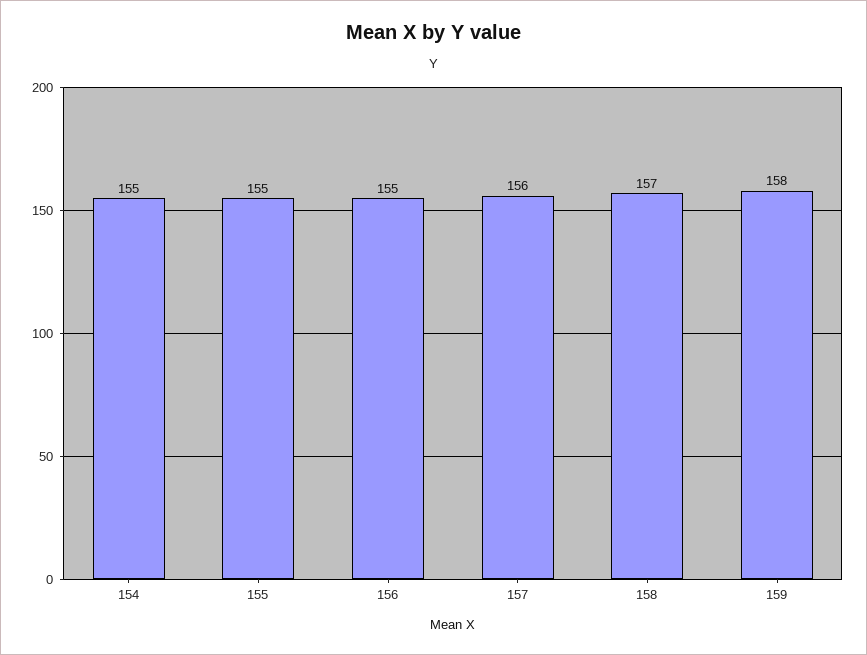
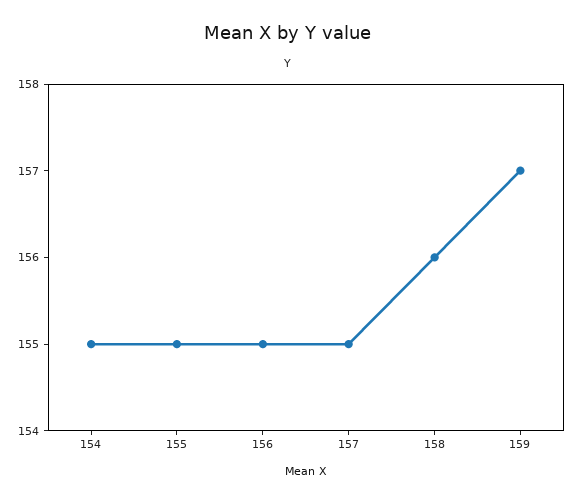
  {
    "154": 155,
    "155": 155,
    "156": 155,
-   "157": 156,
+   "157": 155,
-   "158": 157,
+   "158": 156,
-   "159": 158
+   "159": 157
  }

